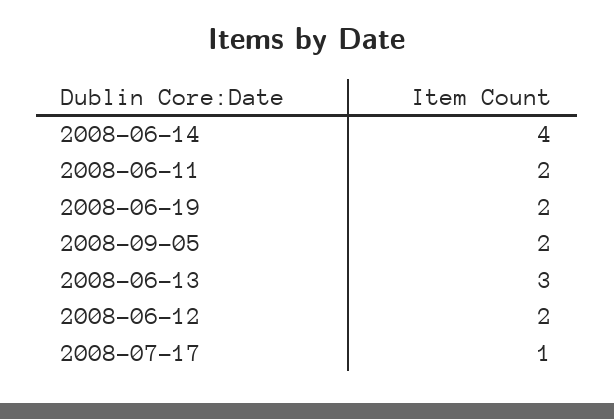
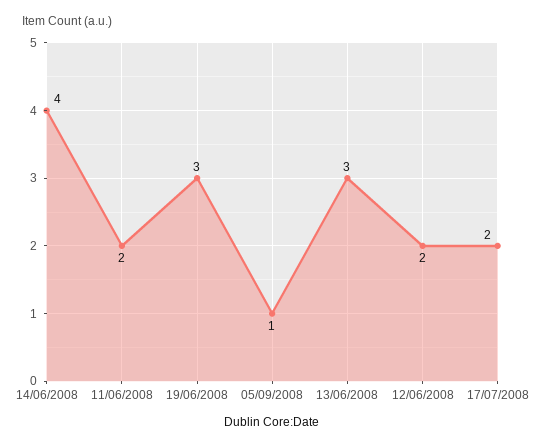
  {
    "2008-06-14": 4,
    "2008-06-11": 2,
-   "2008-06-19": 2,
+   "2008-06-19": 3,
-   "2008-09-05": 2,
+   "2008-09-05": 1,
    "2008-06-13": 3,
    "2008-06-12": 2,
-   "2008-07-17": 1
+   "2008-07-17": 2
  }

